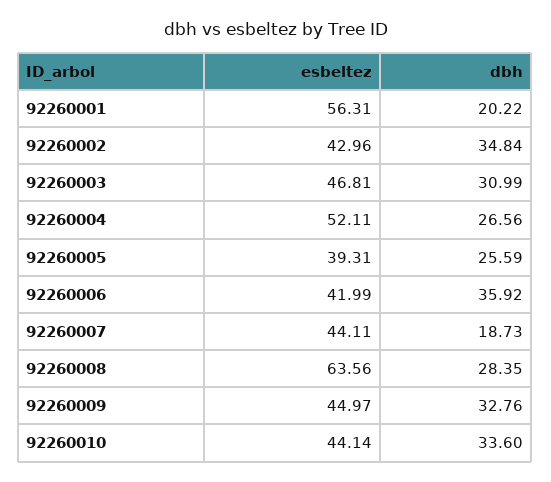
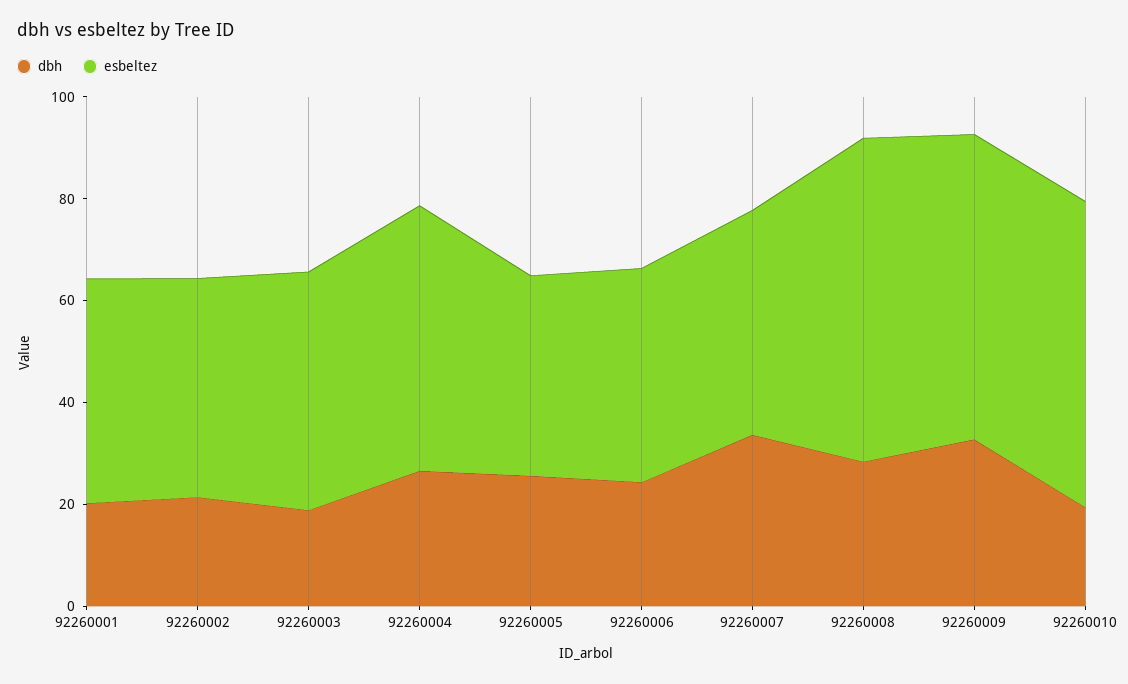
  {
    "esbeltez": {
-     "92260001": 56.31,
+     "92260001": 45,
      "92260002": 42.96,
      "92260003": 46.81,
      "92260004": 52.11,
      "92260005": 39.31,
      "92260006": 41.99,
      "92260007": 44.11,
      "92260008": 63.56,
-     "92260009": 44.97,
+     "92260009": 60,
-     "92260010": 44.14
+     "92260010": 60
    },
    "dbh": {
      "92260001": 20.22,
-     "92260002": 34.84,
+     "92260002": 20,
-     "92260003": 30.99,
+     "92260003": 20,
      "92260004": 26.56,
      "92260005": 25.59,
-     "92260006": 35.92,
+     "92260006": 25,
-     "92260007": 18.73,
+     "92260007": 35,
      "92260008": 28.35,
      "92260009": 32.76,
-     "92260010": 33.6
+     "92260010": 20
    }
  }

